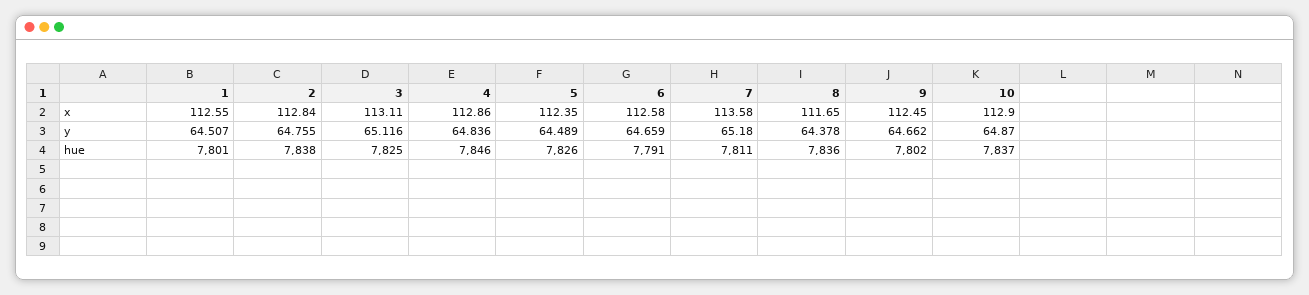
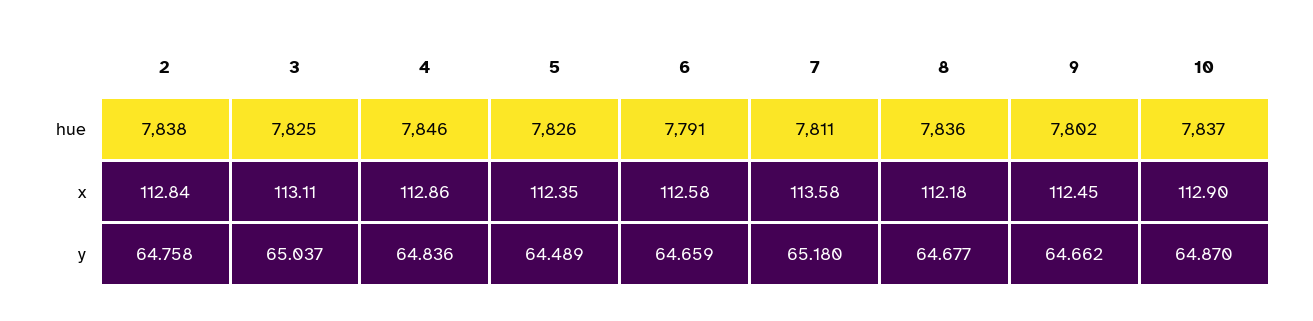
  {
-   "1": {
-     "x": 112.55,
-     "y": 64.507,
-     "hue": 7801
-   },
    "2": {
      "x": 112.84,
-     "y": 64.755,
+     "y": 64.758,
      "hue": 7838
    },
    "3": {
      "x": 113.11,
-     "y": 65.116,
+     "y": 65.037,
      "hue": 7825
    },
    "4": {
      "x": 112.86,
      "y": 64.836,
      "hue": 7846
    },
    "5": {
      "x": 112.35,
      "y": 64.489,
      "hue": 7826
    },
    "6": {
      "x": 112.58,
      "y": 64.659,
      "hue": 7791
    },
    "7": {
      "x": 113.58,
      "y": 65.18,
      "hue": 7811
    },
    "8": {
-     "x": 111.65,
+     "x": 112.18,
-     "y": 64.378,
+     "y": 64.677,
      "hue": 7836
    },
    "9": {
      "x": 112.45,
      "y": 64.662,
      "hue": 7802
    },
    "10": {
      "x": 112.9,
      "y": 64.87,
      "hue": 7837
    }
  }

